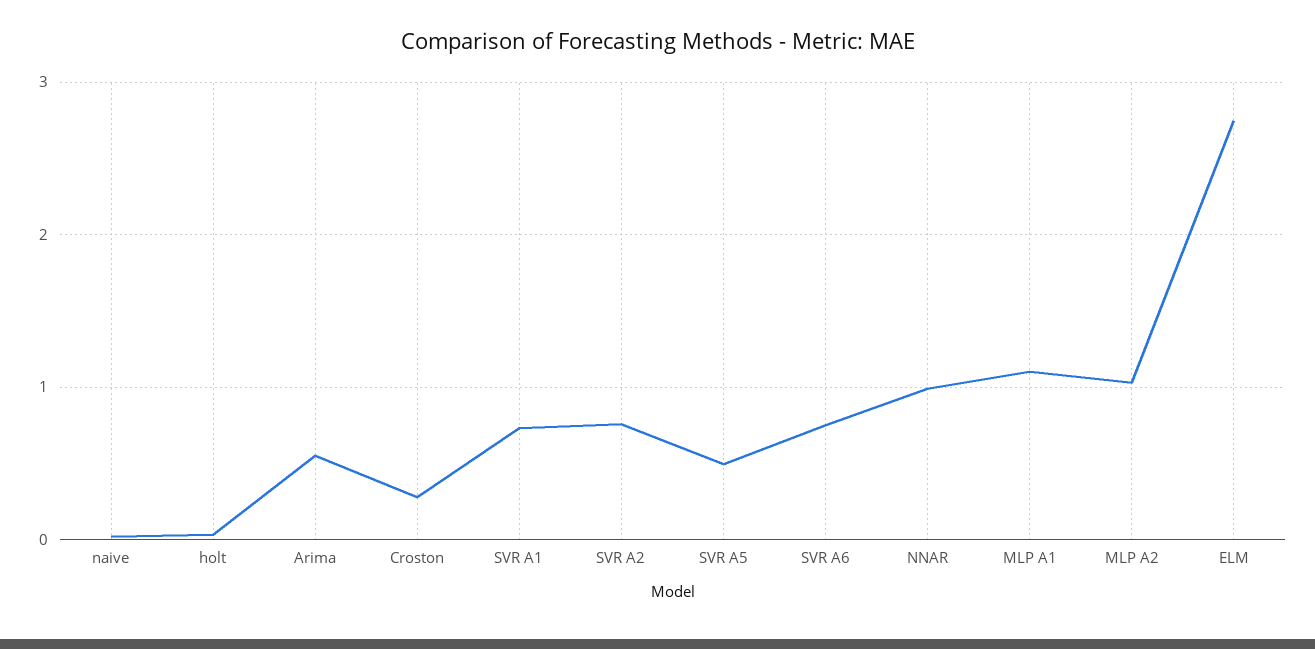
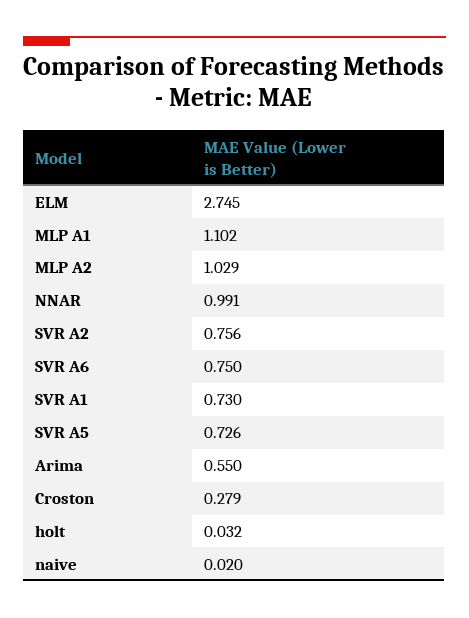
  {
    "naive": 0.02,
    "holt": 0.032,
    "Arima": 0.55,
    "Croston": 0.279,
    "SVR A1": 0.73,
    "SVR A2": 0.756,
-   "SVR A5": 0.5,
+   "SVR A5": 0.726,
    "SVR A6": 0.75,
    "NNAR": 0.991,
    "MLP A1": 1.102,
    "MLP A2": 1.029,
    "ELM": 2.745
  }

